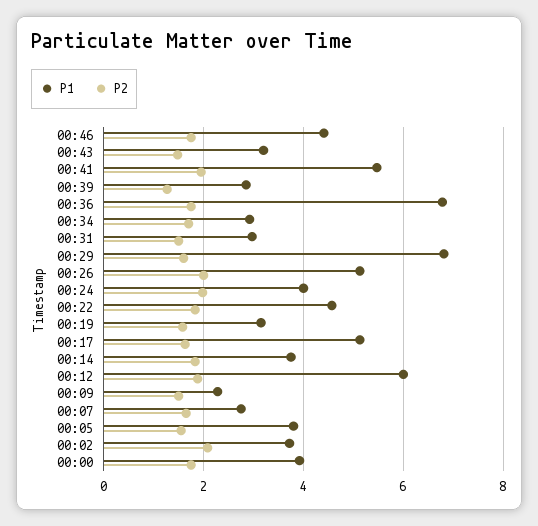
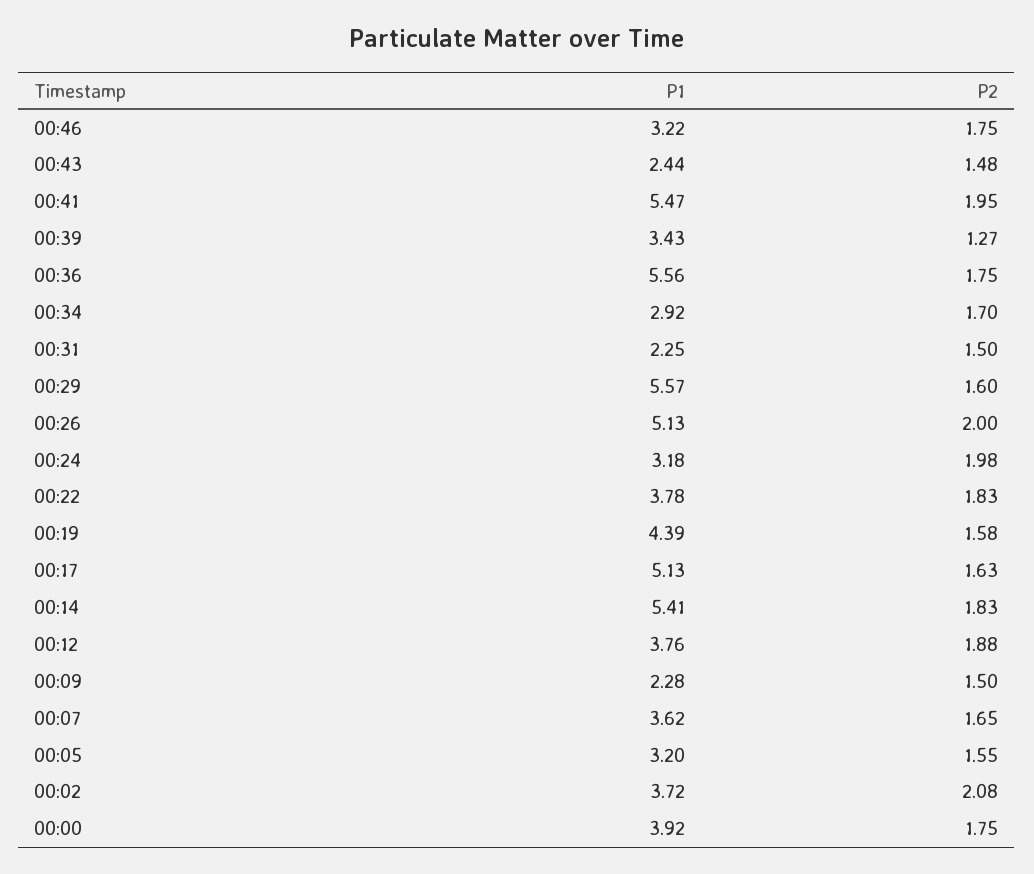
  {
    "P1": {
-     "00:46": 4.4,
+     "00:46": 3.22,
-     "00:43": 3.2,
+     "00:43": 2.44,
      "00:41": 5.47,
-     "00:39": 2.8,
+     "00:39": 3.43,
-     "00:36": 6.8,
+     "00:36": 5.56,
      "00:34": 2.92,
-     "00:31": 3,
+     "00:31": 2.25,
-     "00:29": 6.8,
+     "00:29": 5.57,
      "00:26": 5.13,
-     "00:24": 4,
+     "00:24": 3.18,
-     "00:22": 4.6,
+     "00:22": 3.78,
-     "00:19": 3.2,
+     "00:19": 4.39,
      "00:17": 5.13,
-     "00:14": 3.8,
+     "00:14": 5.41,
-     "00:12": 6,
+     "00:12": 3.76,
      "00:09": 2.28,
-     "00:07": 2.8,
+     "00:07": 3.62,
-     "00:05": 3.8,
+     "00:05": 3.2,
      "00:02": 3.72,
      "00:00": 3.92
    },
    "P2": {
      "00:46": 1.75,
      "00:43": 1.48,
      "00:41": 1.95,
      "00:39": 1.27,
      "00:36": 1.75,
      "00:34": 1.7,
      "00:31": 1.5,
      "00:29": 1.6,
      "00:26": 2,
      "00:24": 1.98,
      "00:22": 1.83,
      "00:19": 1.58,
      "00:17": 1.63,
      "00:14": 1.83,
      "00:12": 1.88,
      "00:09": 1.5,
      "00:07": 1.65,
      "00:05": 1.55,
      "00:02": 2.08,
      "00:00": 1.75
    }
  }

